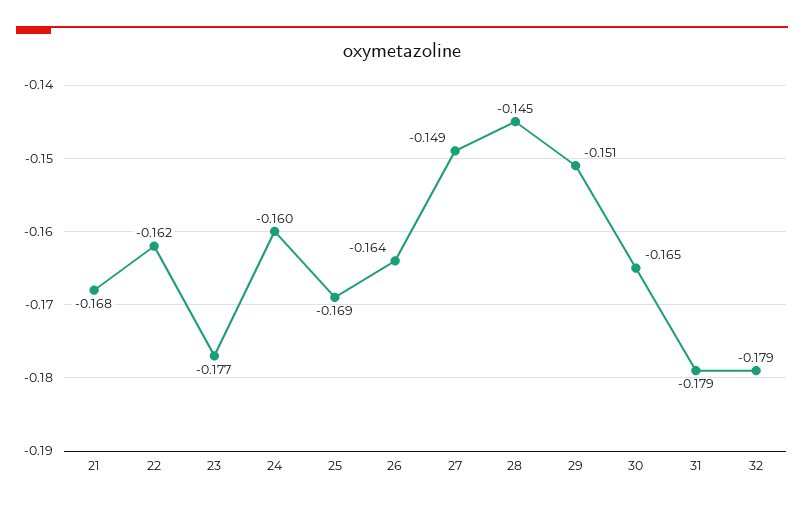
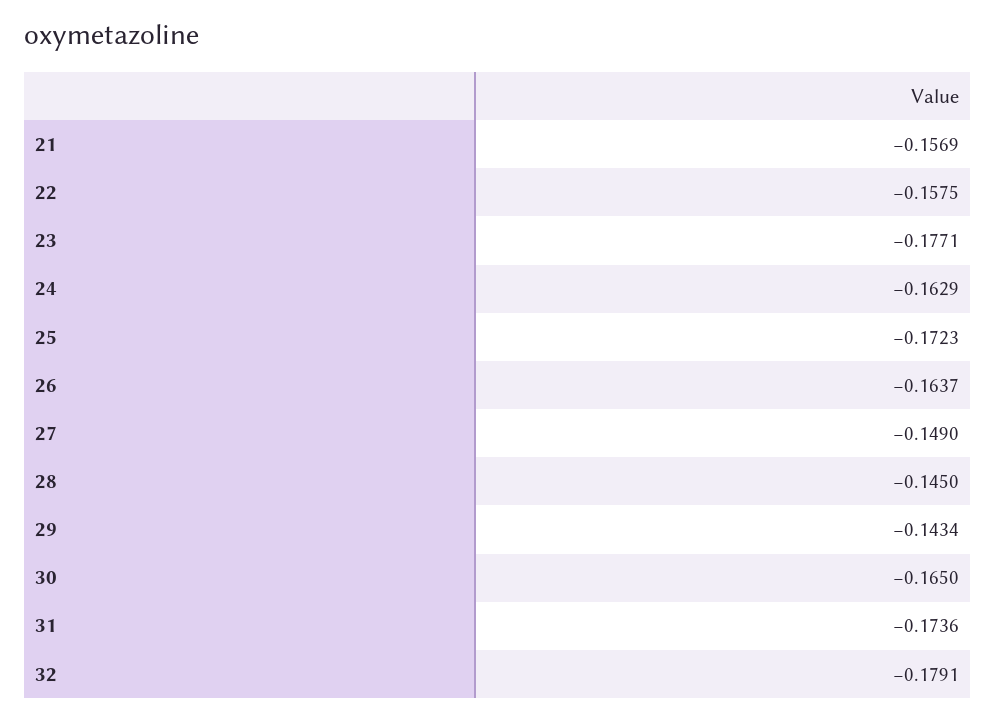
  {
-   "21": -0.168,
+   "21": -0.1569,
-   "22": -0.162,
+   "22": -0.1575,
    "23": -0.1771,
-   "24": -0.16,
+   "24": -0.1629,
-   "25": -0.169,
+   "25": -0.1723,
    "26": -0.1637,
    "27": -0.149,
    "28": -0.145,
-   "29": -0.151,
+   "29": -0.1434,
    "30": -0.165,
-   "31": -0.179,
+   "31": -0.1736,
    "32": -0.1791
  }

